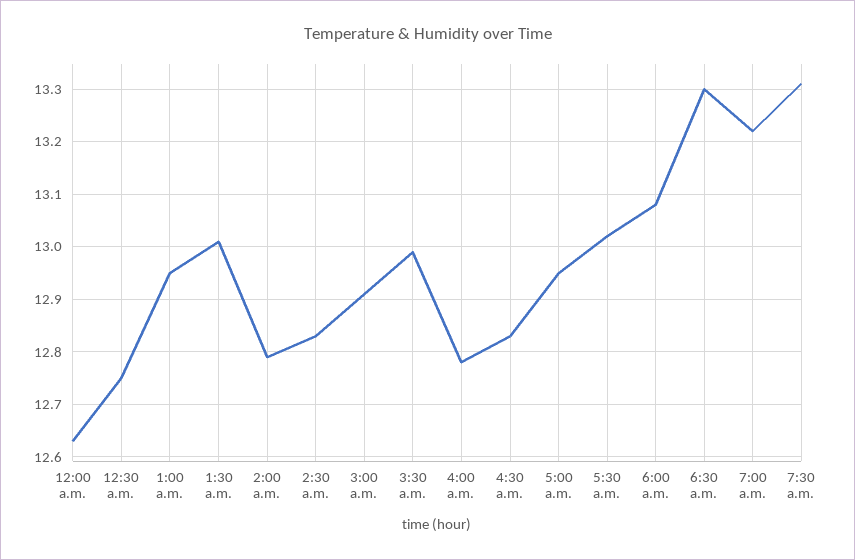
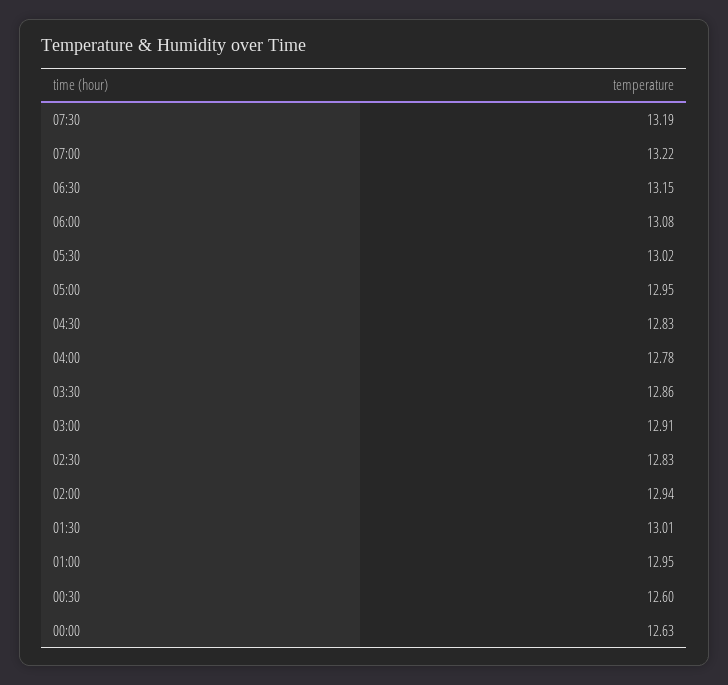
  {
    "12:00 a.m.": 12.63,
-   "12:30 a.m.": 12.75,
+   "12:30 a.m.": 12.6,
    "1:00 a.m.": 12.95,
    "1:30 a.m.": 13.01,
-   "2:00 a.m.": 12.8,
+   "2:00 a.m.": 12.94,
    "2:30 a.m.": 12.83,
    "3:00 a.m.": 12.91,
-   "3:30 a.m.": 13,
+   "3:30 a.m.": 12.86,
    "4:00 a.m.": 12.78,
    "4:30 a.m.": 12.83,
    "5:00 a.m.": 12.95,
    "5:30 a.m.": 13.02,
    "6:00 a.m.": 13.08,
-   "6:30 a.m.": 13.3,
+   "6:30 a.m.": 13.15,
    "7:00 a.m.": 13.22,
-   "7:30 a.m.": 13.3
+   "7:30 a.m.": 13.19
  }

